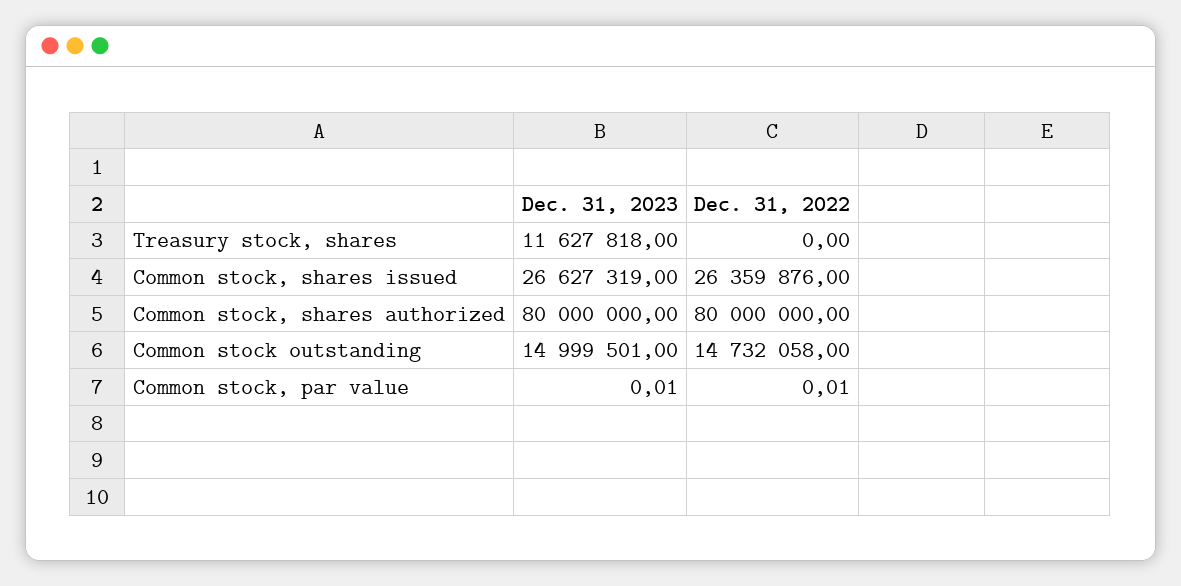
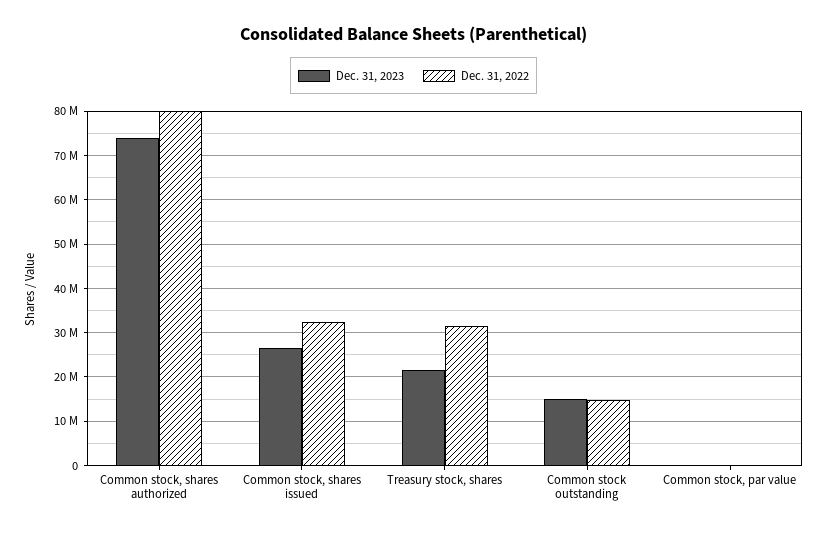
  {
    "Dec. 31, 2023": {
-     "Treasury stock, shares": 11627818,
+     "Treasury stock, shares": 22000000,
      "Common stock, shares issued": 26627319,
-     "Common stock, shares authorized": 80000000,
+     "Common stock, shares authorized": 74000000,
      "Common stock outstanding": 14999501,
      "Common stock, par value": 0.01
    },
    "Dec. 31, 2022": {
-     "Treasury stock, shares": 0,
+     "Treasury stock, shares": 32000000,
-     "Common stock, shares issued": 26359876,
+     "Common stock, shares issued": 32000000,
      "Common stock, shares authorized": 80000000,
      "Common stock outstanding": 14732058,
      "Common stock, par value": 0.01
    }
  }

